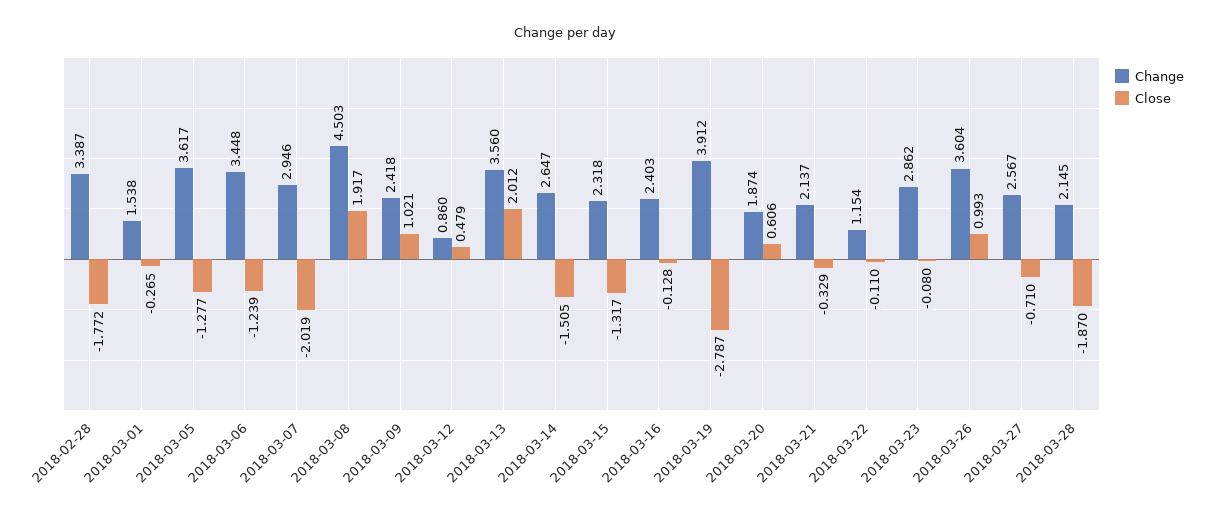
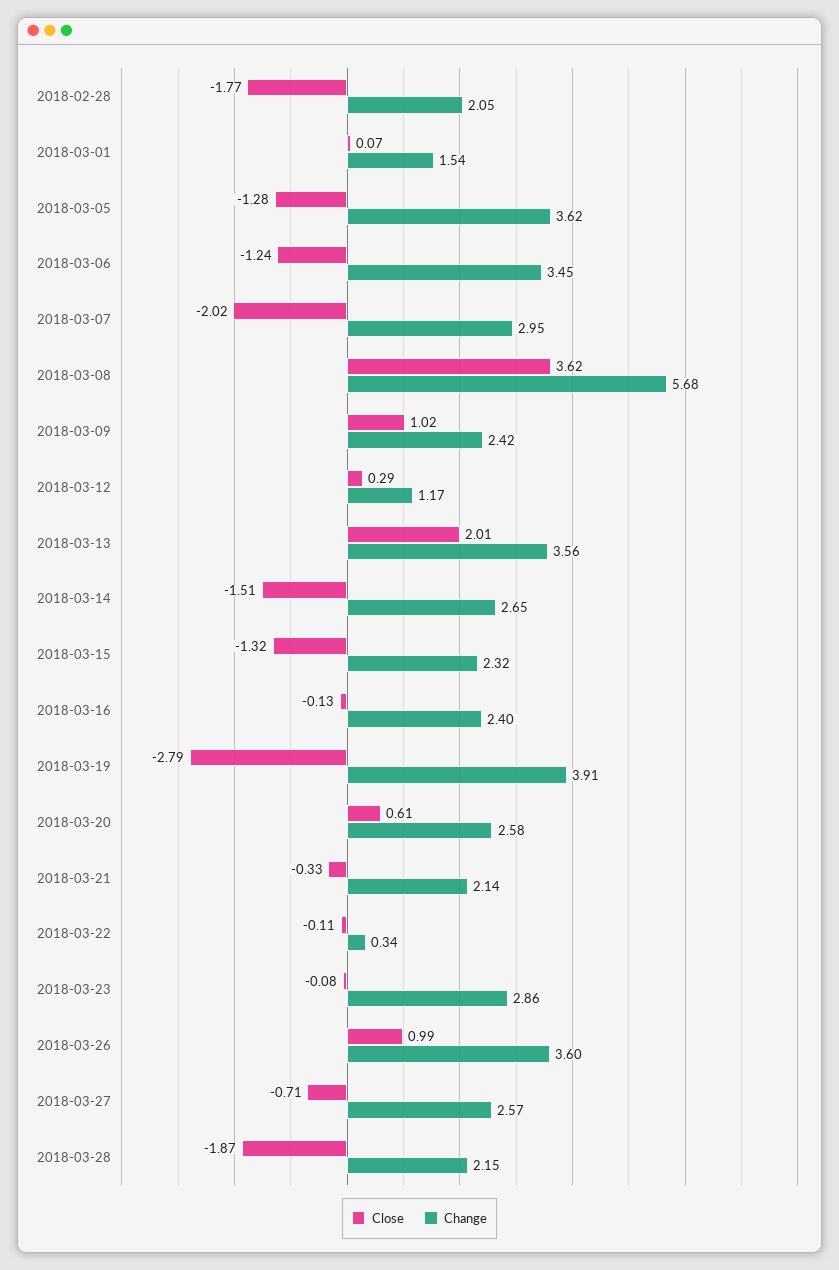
  {
    "Change": {
-     "2018-02-28": 3.387,
+     "2018-02-28": 2.05,
      "2018-03-01": 1.538,
      "2018-03-05": 3.617,
      "2018-03-06": 3.448,
      "2018-03-07": 2.946,
-     "2018-03-08": 4.503,
+     "2018-03-08": 5.68,
      "2018-03-09": 2.418,
-     "2018-03-12": 0.86,
+     "2018-03-12": 1.17,
      "2018-03-13": 3.56,
      "2018-03-14": 2.647,
      "2018-03-15": 2.318,
      "2018-03-16": 2.403,
      "2018-03-19": 3.912,
-     "2018-03-20": 1.874,
+     "2018-03-20": 2.58,
      "2018-03-21": 2.137,
-     "2018-03-22": 1.154,
+     "2018-03-22": 0.34,
      "2018-03-23": 2.862,
      "2018-03-26": 3.604,
      "2018-03-27": 2.567,
      "2018-03-28": 2.145
    },
    "Close": {
      "2018-02-28": -1.772,
-     "2018-03-01": -0.265,
+     "2018-03-01": 0.07,
      "2018-03-05": -1.277,
      "2018-03-06": -1.239,
      "2018-03-07": -2.019,
-     "2018-03-08": 1.917,
+     "2018-03-08": 3.62,
      "2018-03-09": 1.021,
-     "2018-03-12": 0.479,
+     "2018-03-12": 0.29,
      "2018-03-13": 2.012,
      "2018-03-14": -1.505,
      "2018-03-15": -1.317,
      "2018-03-16": -0.128,
      "2018-03-19": -2.787,
      "2018-03-20": 0.606,
      "2018-03-21": -0.329,
      "2018-03-22": -0.11,
      "2018-03-23": -0.08,
      "2018-03-26": 0.993,
      "2018-03-27": -0.71,
      "2018-03-28": -1.87
    }
  }

